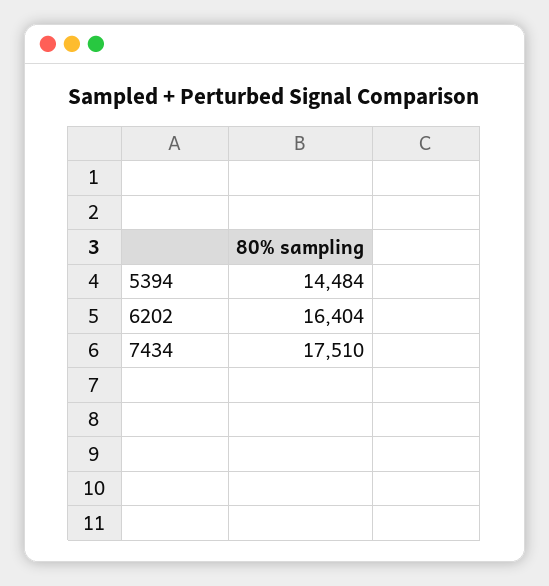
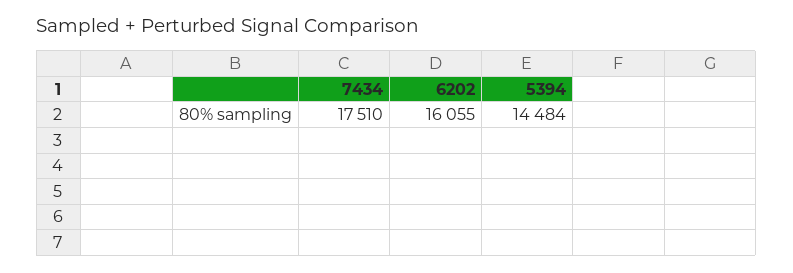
  {
    "5394": 14484,
-   "6202": 16404,
+   "6202": 16055,
    "7434": 17510
  }

